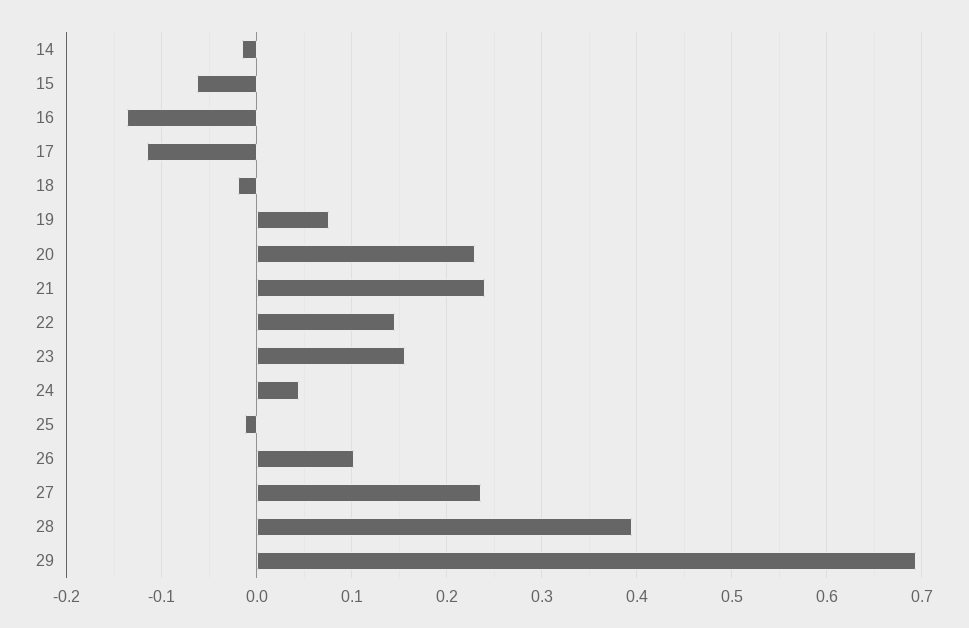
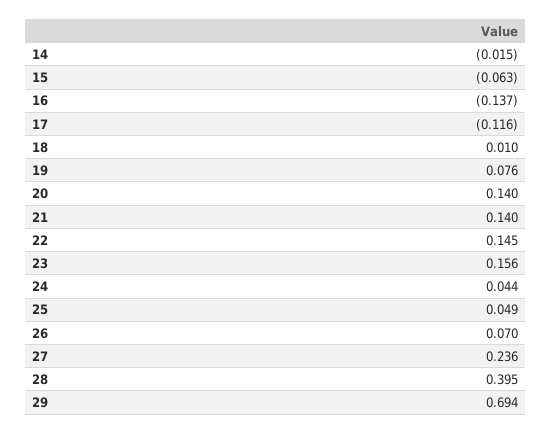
  {
    "14": -0.015,
    "15": -0.063,
    "16": -0.137,
    "17": -0.116,
-   "18": -0.02,
+   "18": 0.01,
    "19": 0.076,
-   "20": 0.23,
+   "20": 0.14,
-   "21": 0.24,
+   "21": 0.14,
    "22": 0.145,
    "23": 0.156,
    "24": 0.044,
-   "25": -0.01,
+   "25": 0.049,
-   "26": 0.1,
+   "26": 0.07,
    "27": 0.236,
    "28": 0.395,
    "29": 0.694
  }

